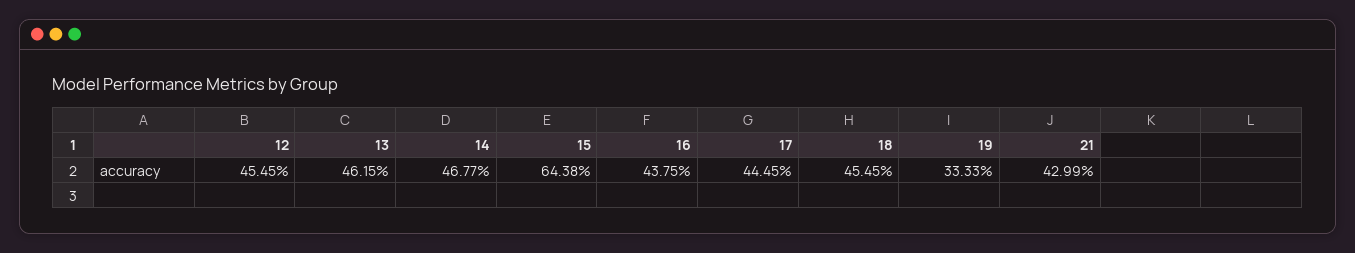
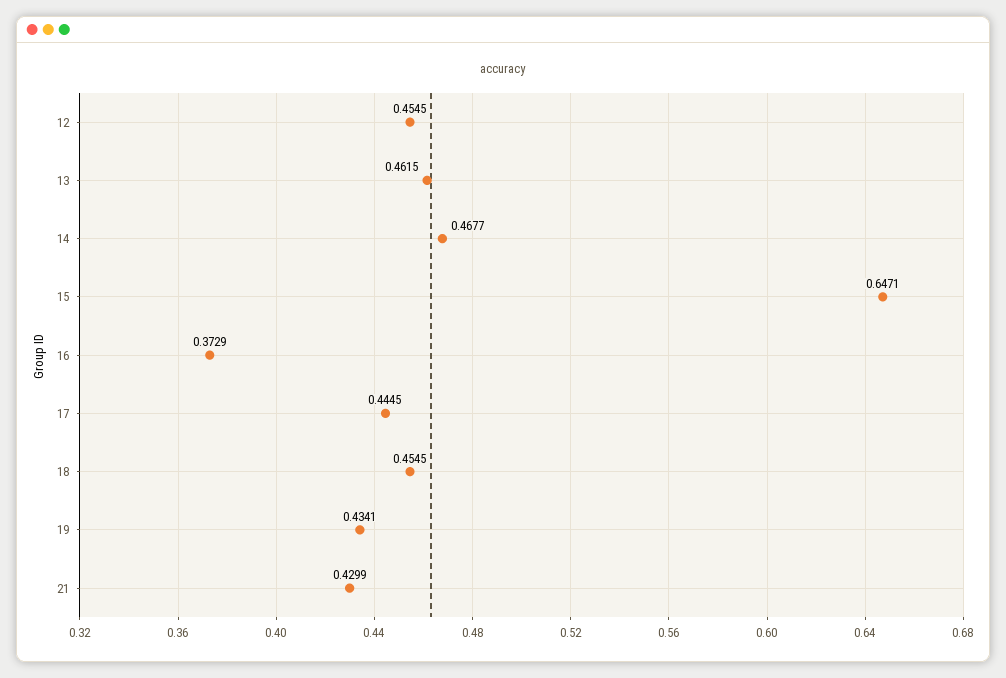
  {
    "12": 0.4545,
    "13": 0.4615,
    "14": 0.4677,
-   "15": 0.6438,
+   "15": 0.6471,
-   "16": 0.4375,
+   "16": 0.3729,
    "17": 0.4445,
    "18": 0.4545,
-   "19": 0.3333,
+   "19": 0.4341,
    "21": 0.4299
  }

